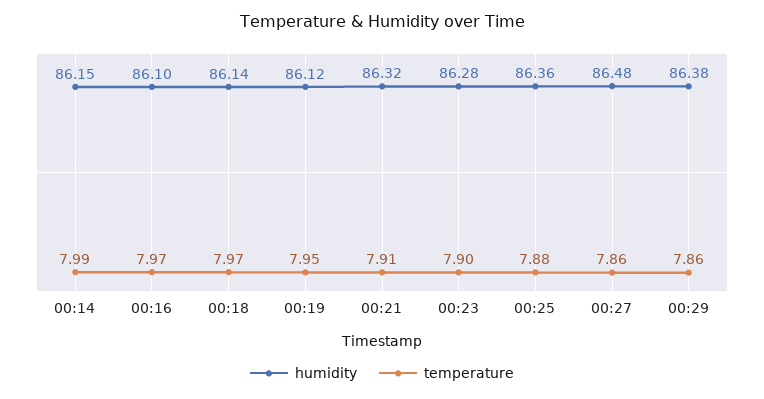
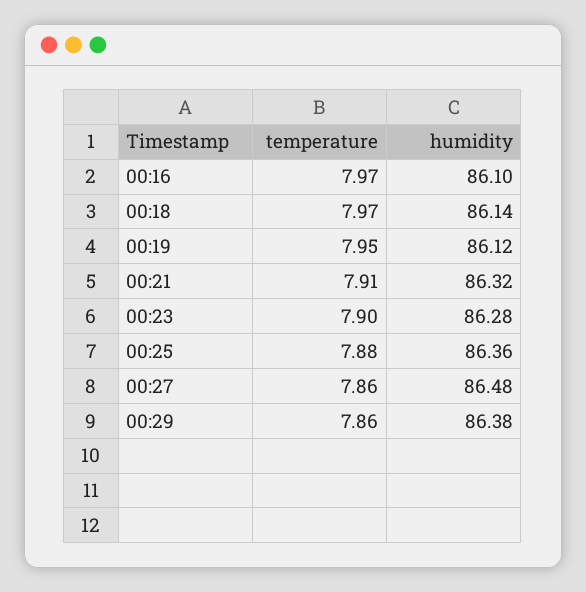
  {
    "humidity": {
-     "00:14": 86.15,
      "00:16": 86.1,
      "00:18": 86.14,
      "00:19": 86.12,
      "00:21": 86.32,
      "00:23": 86.28,
      "00:25": 86.36,
      "00:27": 86.48,
      "00:29": 86.38
    },
    "temperature": {
-     "00:14": 7.99,
      "00:16": 7.97,
      "00:18": 7.97,
      "00:19": 7.95,
      "00:21": 7.91,
      "00:23": 7.9,
      "00:25": 7.88,
      "00:27": 7.86,
      "00:29": 7.86
    }
  }

